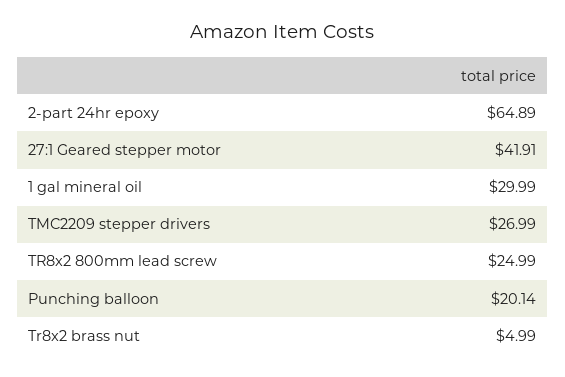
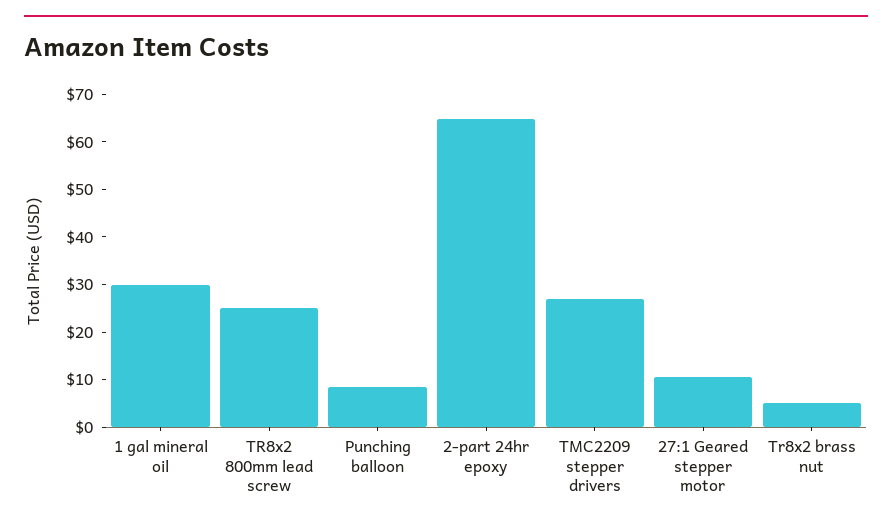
  {
    "2-part 24hr epoxy": 64.89,
-   "27:1 Geared stepper motor": 41.91,
+   "27:1 Geared stepper motor": 10,
    "1 gal mineral oil": 29.99,
    "TMC2209 stepper drivers": 26.99,
    "TR8x2 800mm lead screw": 24.99,
-   "Punching balloon": 20.14,
+   "Punching balloon": 8,
    "Tr8x2 brass nut": 4.99
  }

